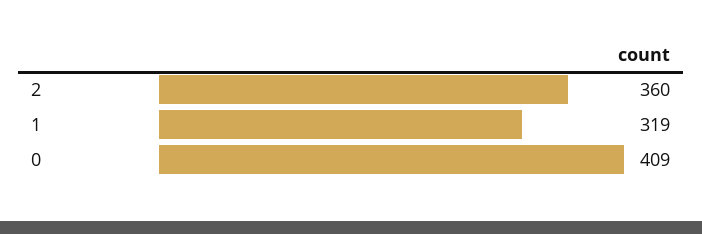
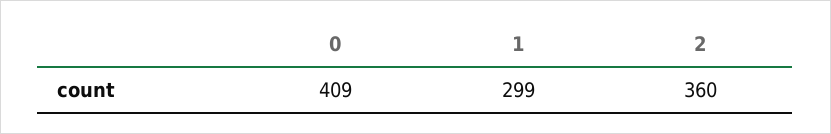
  {
    "2": 360,
-   "1": 319,
+   "1": 299,
    "0": 409
  }

